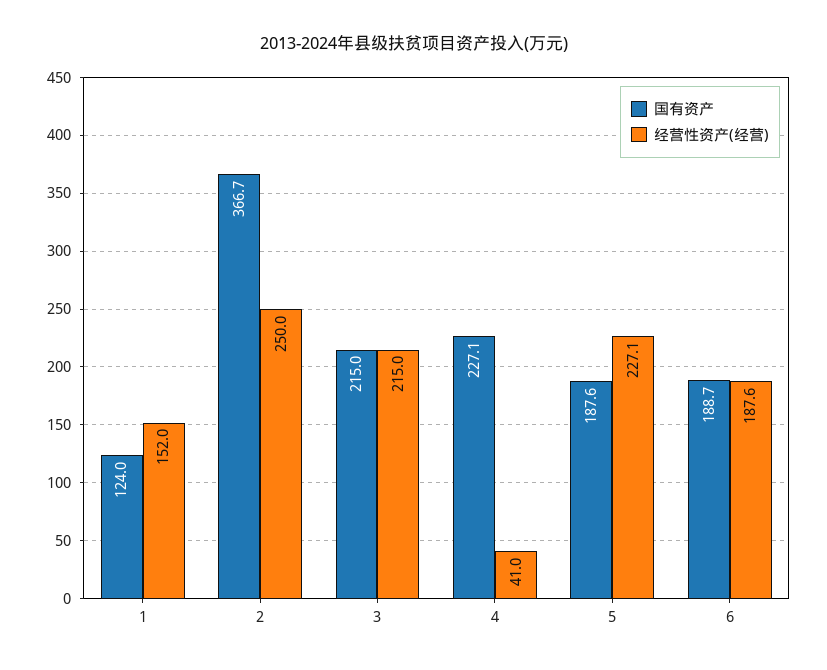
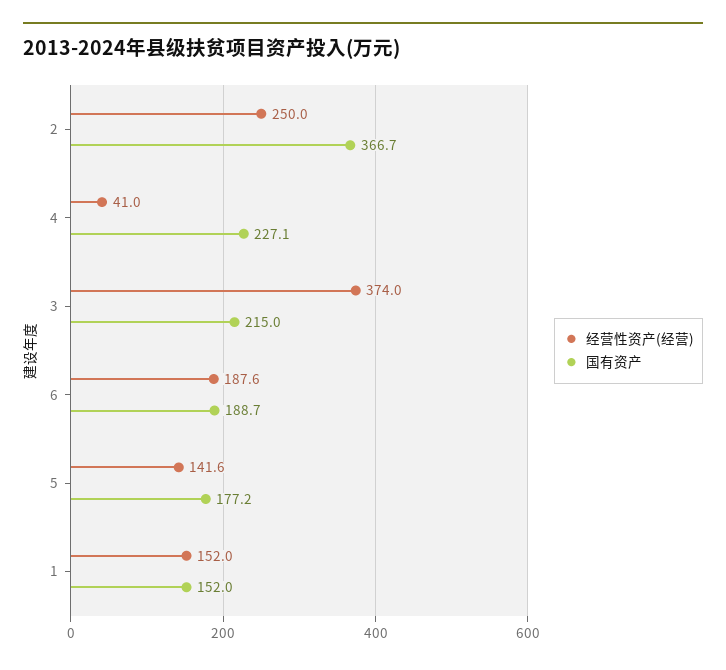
  {
    "国有资产": {
-     "1": 124,
+     "1": 152,
      "2": 366.7,
      "3": 215,
      "4": 227.1,
-     "5": 187.6,
+     "5": 177.2,
      "6": 188.7
    },
    "经营性资产(经营)": {
      "1": 152,
      "2": 250,
-     "3": 215,
+     "3": 374,
      "4": 41,
-     "5": 227.1,
+     "5": 141.6,
      "6": 187.6
    }
  }

